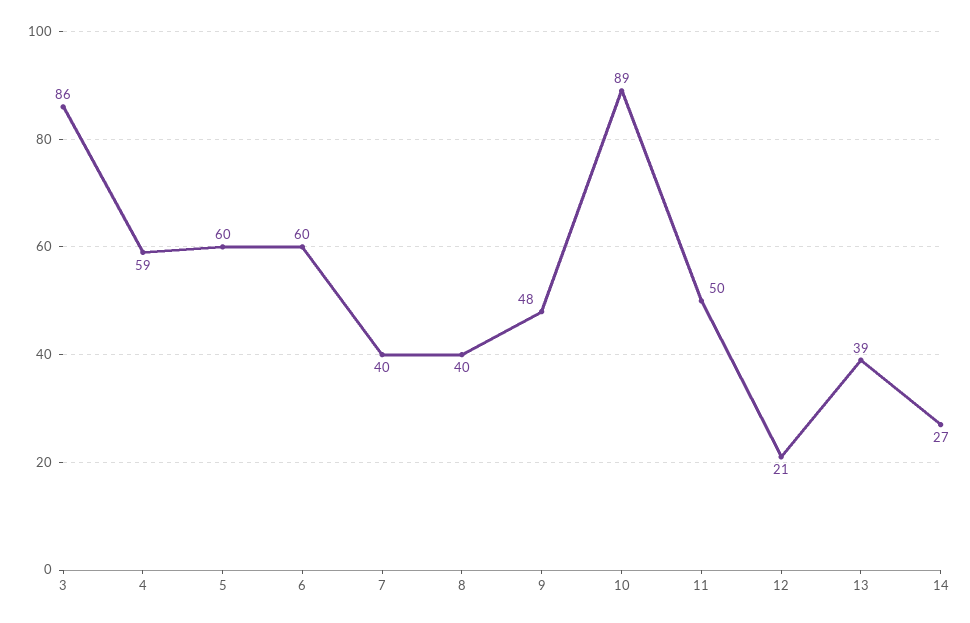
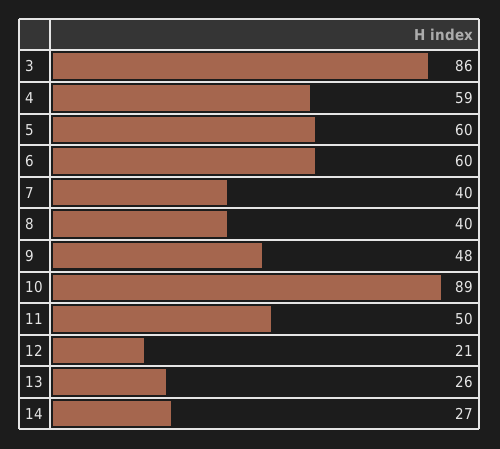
  {
    "3": 86,
    "4": 59,
    "5": 60,
    "6": 60,
    "7": 40,
    "8": 40,
    "9": 48,
    "10": 89,
    "11": 50,
    "12": 21,
-   "13": 39,
+   "13": 26,
    "14": 27
  }

